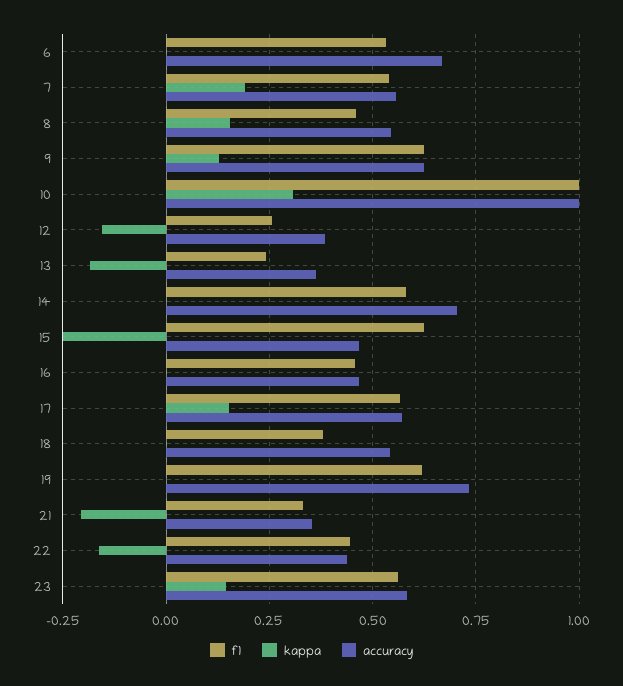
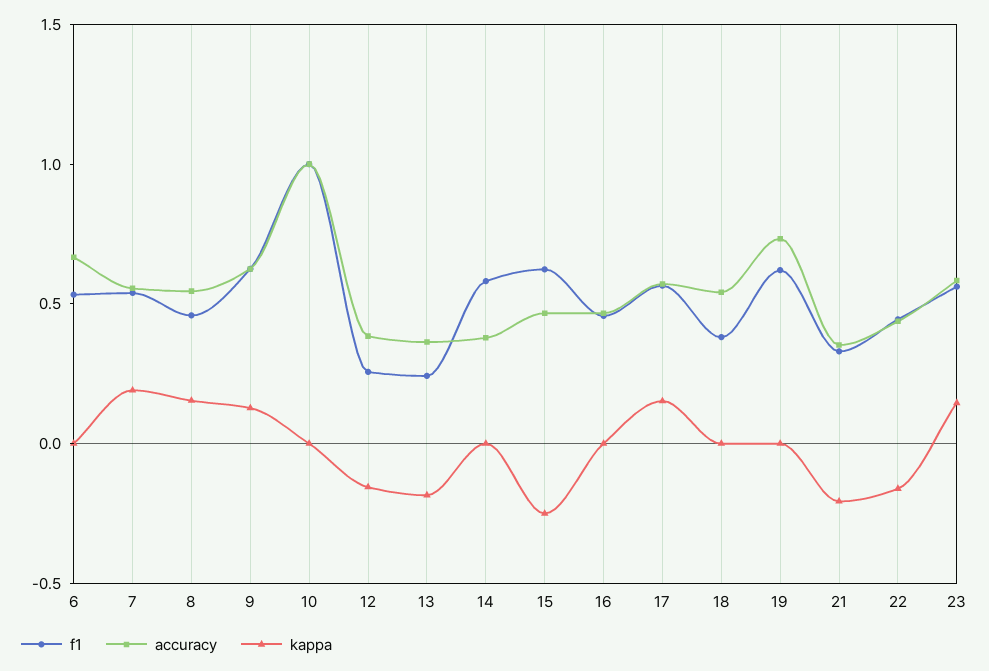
  {
    "f1": {
      "6": 0.525,
      "7": 0.55,
      "8": 0.45,
      "9": 0.625,
      "10": 1,
      "12": 0.25,
      "13": 0.25,
      "14": 0.575,
      "15": 0.625,
      "16": 0.45,
      "17": 0.575,
      "18": 0.375,
      "19": 0.625,
      "21": 0.325,
      "22": 0.45,
      "23": 0.55
    },
    "kappa": {
      "6": 0,
      "7": 0.2,
      "8": 0.15,
      "9": 0.125,
-     "10": 0.3,
+     "10": 0,
      "12": -0.15,
      "13": -0.175,
      "14": 0,
      "15": -0.25,
      "16": 0,
      "17": 0.15,
      "18": 0,
      "19": 0,
      "21": -0.2,
      "22": -0.15,
      "23": 0.15
    },
    "accuracy": {
      "6": 0.675,
      "7": 0.55,
      "8": 0.55,
      "9": 0.625,
      "10": 1,
      "12": 0.375,
      "13": 0.375,
-     "14": 0.7,
+     "14": 0.4,
      "15": 0.475,
      "16": 0.475,
      "17": 0.575,
      "18": 0.55,
      "19": 0.725,
      "21": 0.35,
      "22": 0.45,
      "23": 0.575
    }
  }

